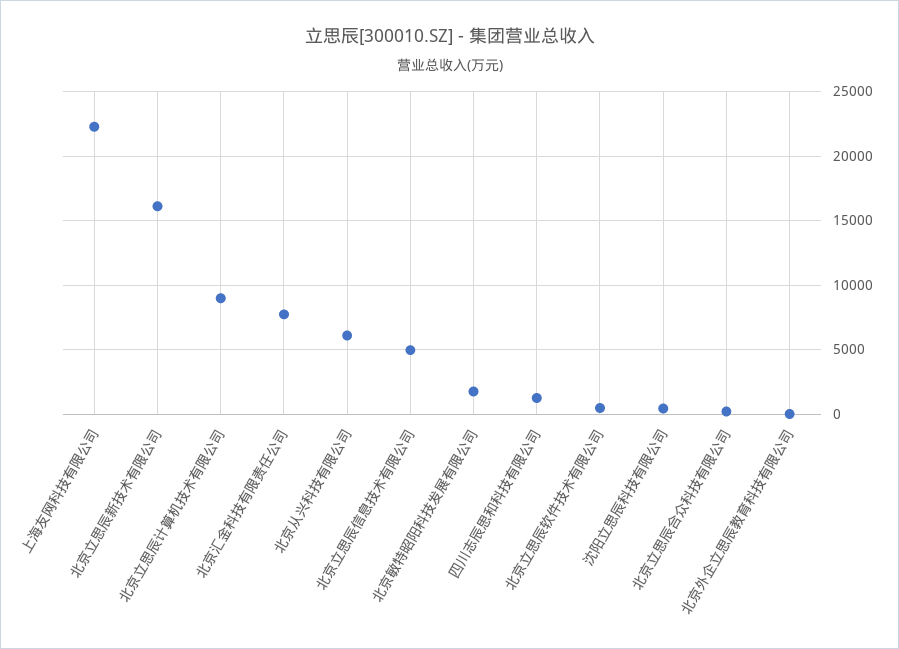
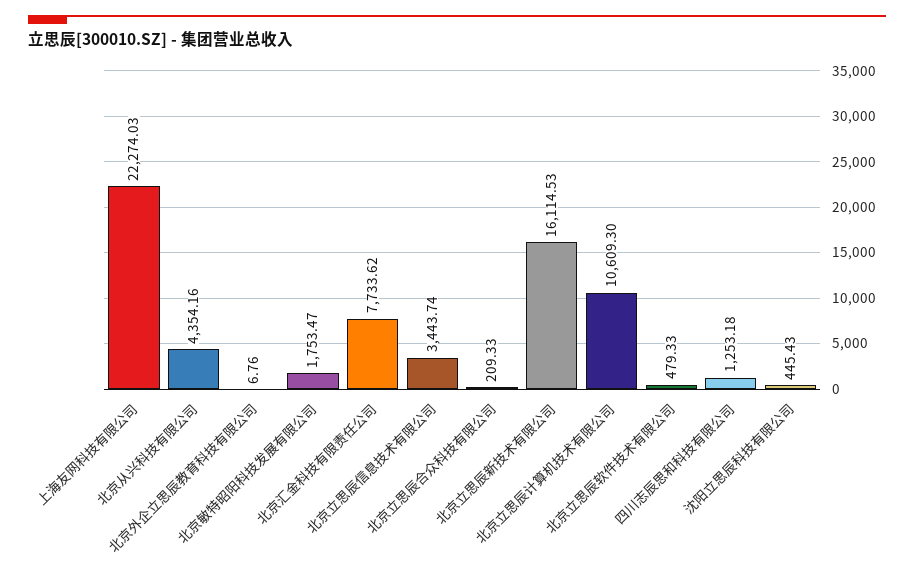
  {
    "上海友网科技有限公司": 22274.03,
    "北京立思辰新技术有限公司": 16114.53,
-   "北京立思辰计算机技术有限公司": 9000,
+   "北京立思辰计算机技术有限公司": 10609.3,
    "北京汇金科技有限责任公司": 7733.62,
-   "北京从兴科技有限公司": 6000,
+   "北京从兴科技有限公司": 4354.16,
-   "北京立思辰信息技术有限公司": 5000,
+   "北京立思辰信息技术有限公司": 3443.74,
    "北京敏特昭阳科技发展有限公司": 1753.47,
    "四川志辰思和科技有限公司": 1253.18,
    "北京立思辰软件技术有限公司": 479.33,
    "沈阳立思辰科技有限公司": 445.43,
    "北京立思辰合众科技有限公司": 209.33,
    "北京外企立思辰教育科技有限公司": 6.76
  }

